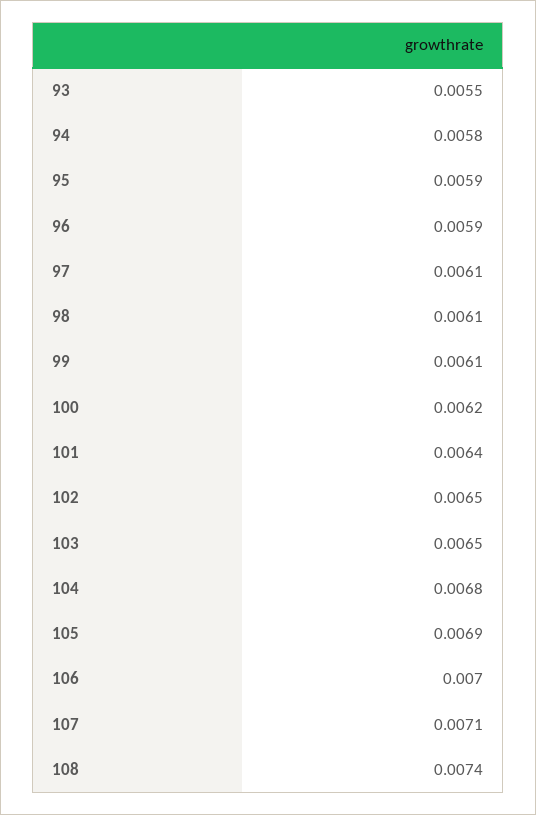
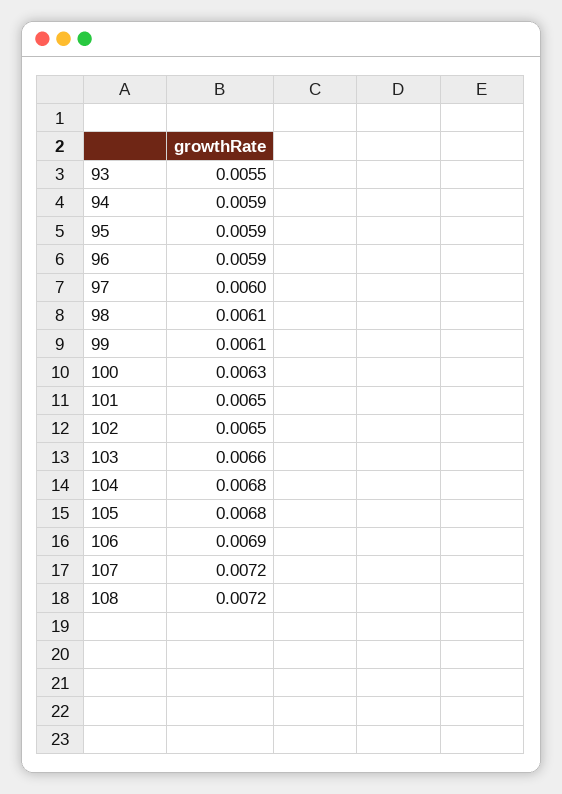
  {
    "93": 0.0055,
-   "94": 0.0058,
+   "94": 0.0059,
    "95": 0.0059,
    "96": 0.0059,
-   "97": 0.0061,
+   "97": 0.006,
    "98": 0.0061,
    "99": 0.0061,
-   "100": 0.0062,
+   "100": 0.0063,
-   "101": 0.0064,
+   "101": 0.0065,
    "102": 0.0065,
-   "103": 0.0065,
+   "103": 0.0066,
    "104": 0.0068,
-   "105": 0.0069,
+   "105": 0.0068,
-   "106": 0.007,
+   "106": 0.0069,
-   "107": 0.0071,
+   "107": 0.0072,
-   "108": 0.0074
+   "108": 0.0072
  }

